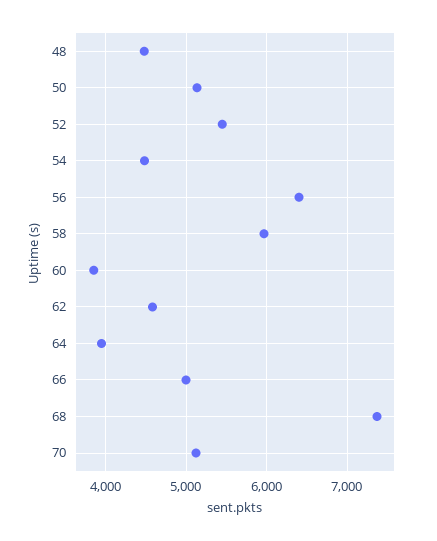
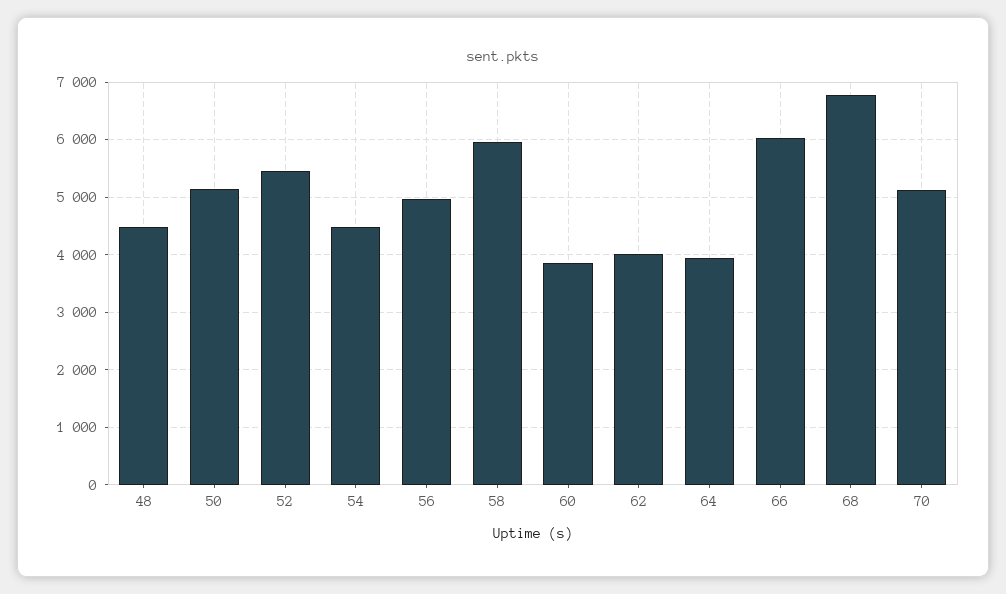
  {
    "48": 4500,
    "50": 5100,
    "52": 5400,
    "54": 4500,
-   "56": 6400,
+   "56": 5000,
    "58": 6000,
    "60": 3800,
-   "62": 4600,
+   "62": 4000,
    "64": 3900,
-   "66": 5000,
+   "66": 6000,
-   "68": 7400,
+   "68": 6800,
    "70": 5100
  }

